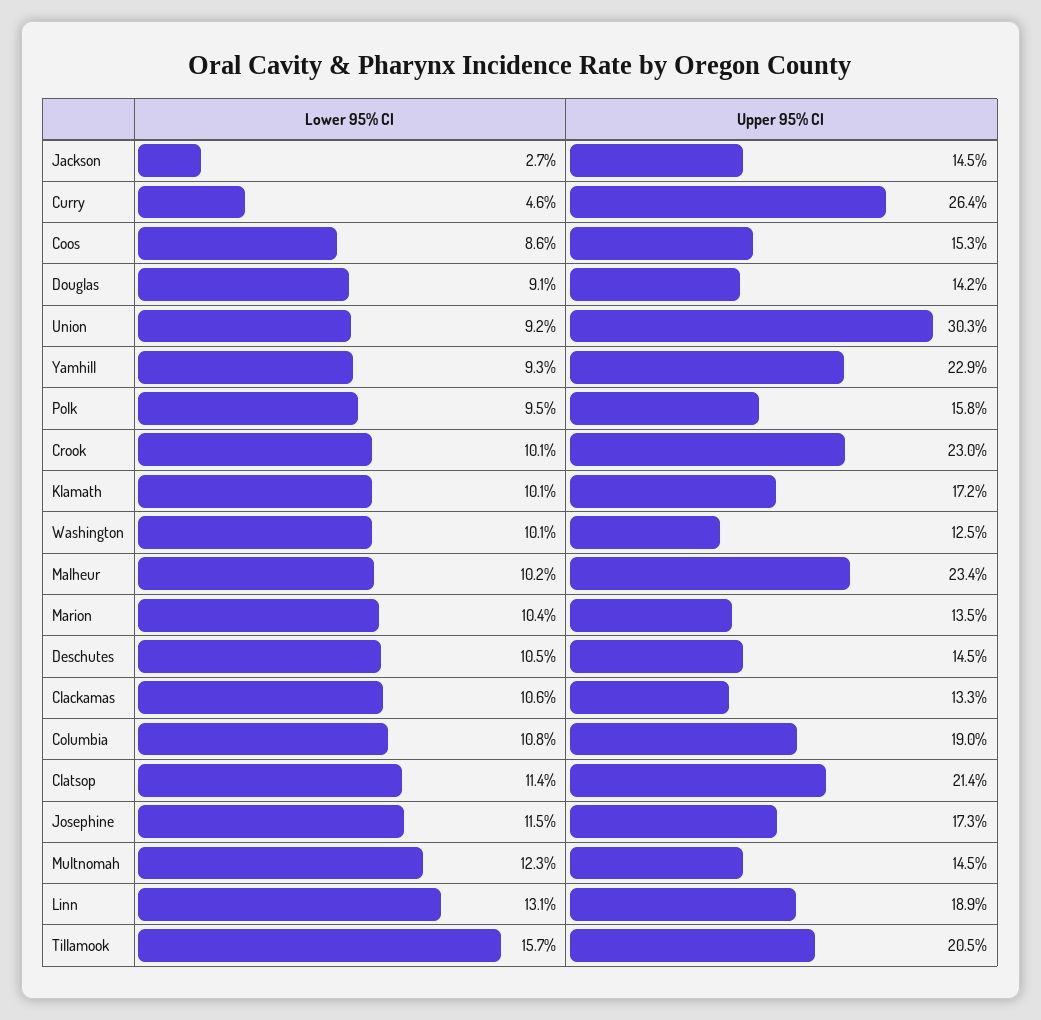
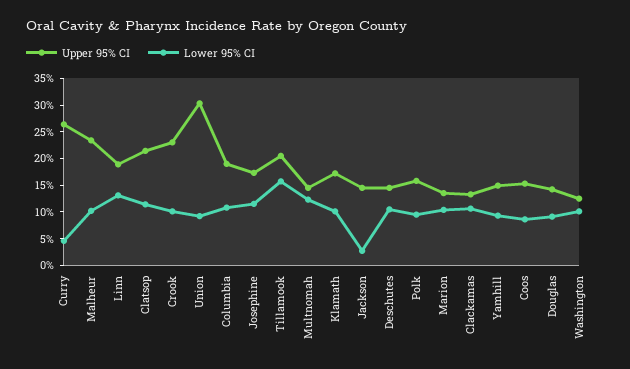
  {
    "Lower 95% CI": {
      "Jackson": 2.7,
      "Curry": 4.6,
      "Coos": 8.6,
      "Douglas": 9.1,
      "Union": 9.2,
      "Yamhill": 9.3,
      "Polk": 9.5,
      "Crook": 10.1,
      "Klamath": 10.1,
      "Washington": 10.1,
      "Malheur": 10.2,
      "Marion": 10.4,
      "Deschutes": 10.5,
      "Clackamas": 10.6,
      "Columbia": 10.8,
      "Clatsop": 11.4,
      "Josephine": 11.5,
      "Multnomah": 12.3,
      "Linn": 13.1,
      "Tillamook": 15.7
    },
    "Upper 95% CI": {
      "Jackson": 14.5,
      "Curry": 26.4,
      "Coos": 15.3,
      "Douglas": 14.2,
      "Union": 30.3,
-     "Yamhill": 22.9,
+     "Yamhill": 15,
      "Polk": 15.8,
      "Crook": 23,
      "Klamath": 17.2,
      "Washington": 12.5,
      "Malheur": 23.4,
      "Marion": 13.5,
      "Deschutes": 14.5,
      "Clackamas": 13.3,
      "Columbia": 19,
      "Clatsop": 21.4,
      "Josephine": 17.3,
      "Multnomah": 14.5,
      "Linn": 18.9,
      "Tillamook": 20.5
    }
  }

